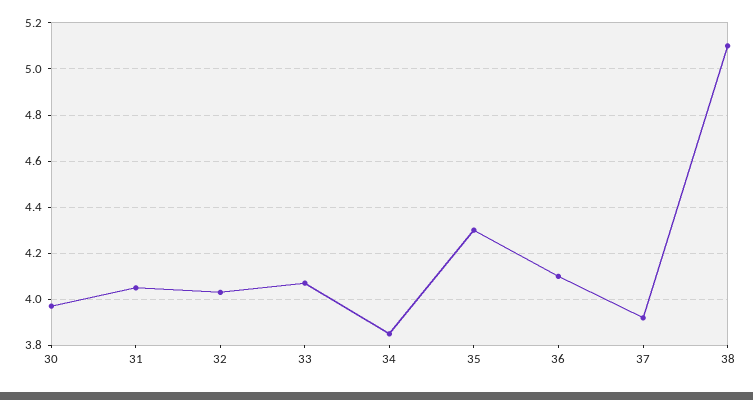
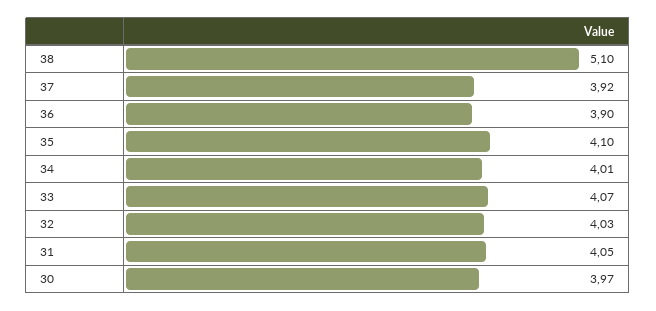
  {
    "30": 3.97,
    "31": 4.05,
    "32": 4.03,
    "33": 4.07,
-   "34": 3.85,
+   "34": 4.01,
-   "35": 4.3,
+   "35": 4.1,
-   "36": 4.1,
+   "36": 3.9,
    "37": 3.92,
    "38": 5.1
  }

